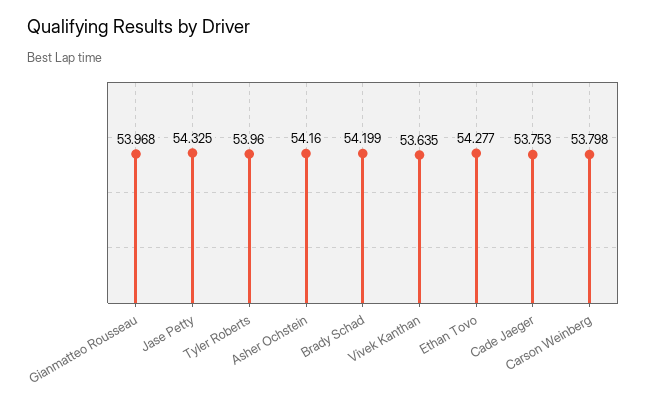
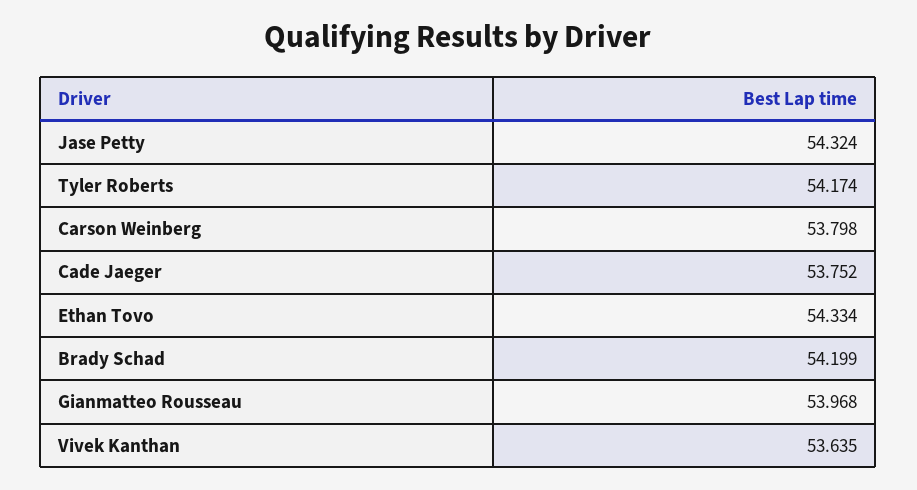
  {
    "Gianmatteo Rousseau": 53.968,
-   "Jase Petty": 54.325,
+   "Jase Petty": 54.324,
-   "Tyler Roberts": 53.96,
+   "Tyler Roberts": 54.174,
-   "Asher Ochstein": 54.16,
    "Brady Schad": 54.199,
    "Vivek Kanthan": 53.635,
-   "Ethan Tovo": 54.277,
+   "Ethan Tovo": 54.334,
-   "Cade Jaeger": 53.753,
+   "Cade Jaeger": 53.752,
    "Carson Weinberg": 53.798
  }

